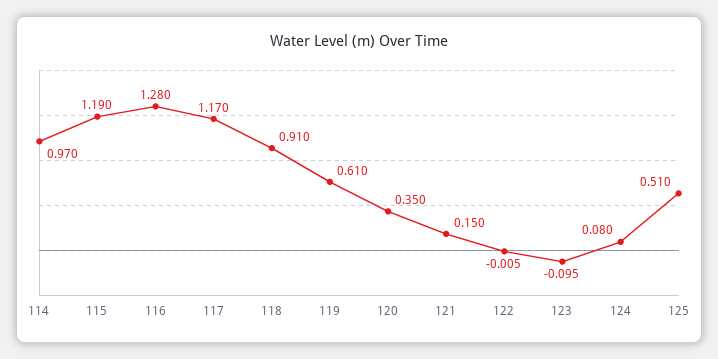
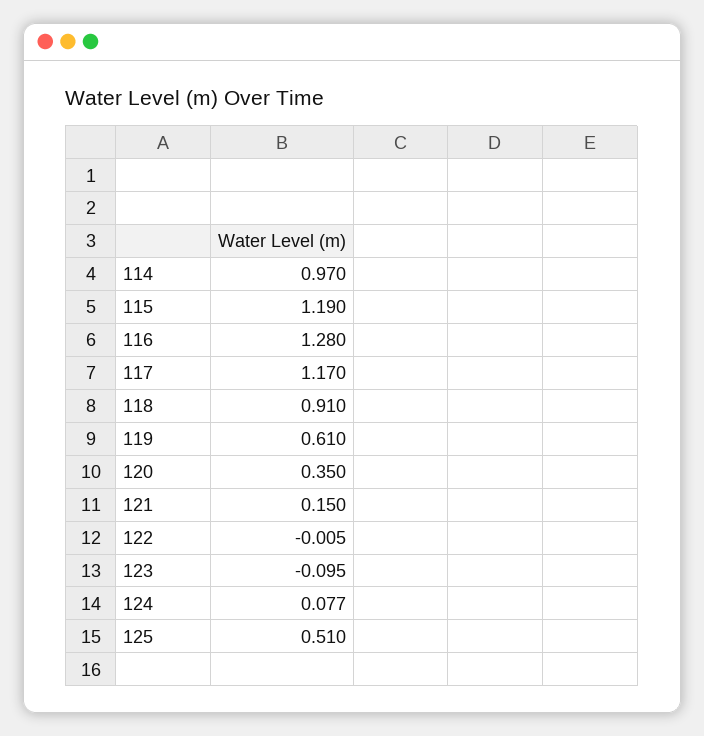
  {
    "114": 0.97,
    "115": 1.19,
    "116": 1.28,
    "117": 1.17,
    "118": 0.91,
    "119": 0.61,
    "120": 0.35,
    "121": 0.15,
    "122": -0.005,
    "123": -0.095,
-   "124": 0.08,
+   "124": 0.077,
    "125": 0.51
  }

